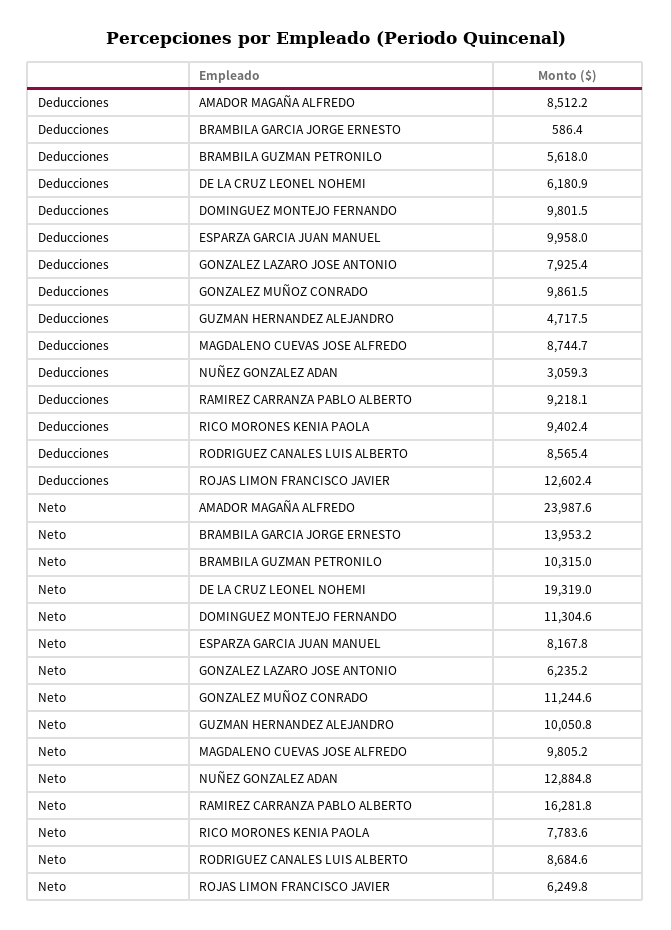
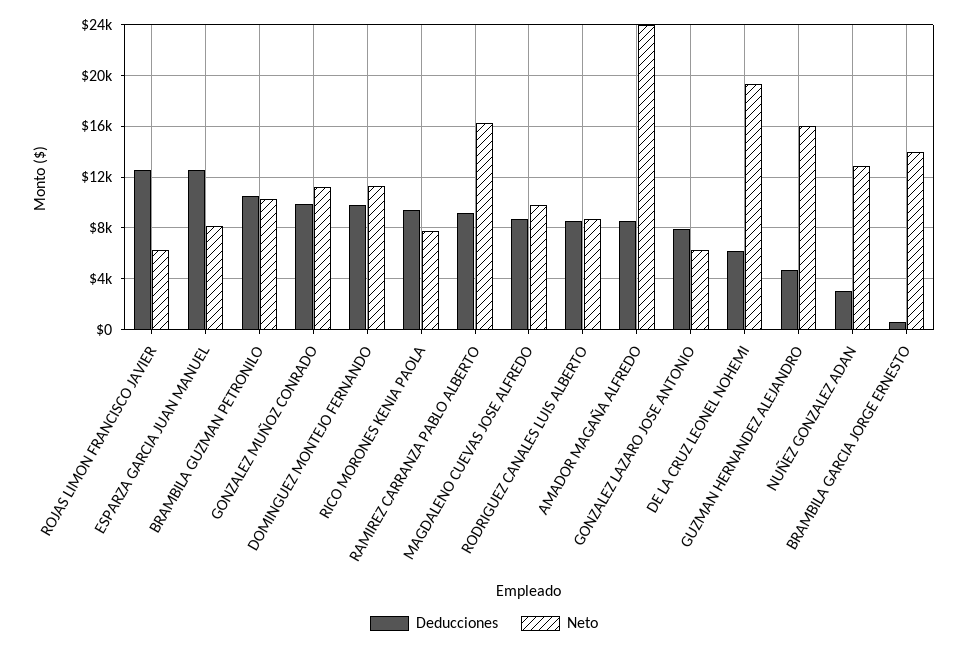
  {
    "Deducciones": {
      "AMADOR MAGAÑA ALFREDO": 8512.2,
      "BRAMBILA GARCIA JORGE ERNESTO": 586.4,
-     "BRAMBILA GUZMAN PETRONILO": 5618,
+     "BRAMBILA GUZMAN PETRONILO": 10500,
      "DE LA CRUZ LEONEL NOHEMI": 6180.9,
      "DOMINGUEZ MONTEJO FERNANDO": 9801.5,
-     "ESPARZA GARCIA JUAN MANUEL": 9958,
+     "ESPARZA GARCIA JUAN MANUEL": 12500,
      "GONZALEZ LAZARO JOSE ANTONIO": 7925.4,
      "GONZALEZ MUÑOZ CONRADO": 9861.5,
      "GUZMAN HERNANDEZ ALEJANDRO": 4717.5,
      "MAGDALENO CUEVAS JOSE ALFREDO": 8744.7,
      "NUÑEZ GONZALEZ ADAN": 3059.3,
      "RAMIREZ CARRANZA PABLO ALBERTO": 9218.1,
      "RICO MORONES KENIA PAOLA": 9402.4,
      "RODRIGUEZ CANALES LUIS ALBERTO": 8565.4,
      "ROJAS LIMON FRANCISCO JAVIER": 12602.4
    },
    "Neto": {
      "AMADOR MAGAÑA ALFREDO": 23987.6,
      "BRAMBILA GARCIA JORGE ERNESTO": 13953.2,
      "BRAMBILA GUZMAN PETRONILO": 10315,
      "DE LA CRUZ LEONEL NOHEMI": 19319,
      "DOMINGUEZ MONTEJO FERNANDO": 11304.6,
      "ESPARZA GARCIA JUAN MANUEL": 8167.8,
      "GONZALEZ LAZARO JOSE ANTONIO": 6235.2,
      "GONZALEZ MUÑOZ CONRADO": 11244.6,
-     "GUZMAN HERNANDEZ ALEJANDRO": 10050.8,
+     "GUZMAN HERNANDEZ ALEJANDRO": 16000,
      "MAGDALENO CUEVAS JOSE ALFREDO": 9805.2,
      "NUÑEZ GONZALEZ ADAN": 12884.8,
      "RAMIREZ CARRANZA PABLO ALBERTO": 16281.8,
      "RICO MORONES KENIA PAOLA": 7783.6,
      "RODRIGUEZ CANALES LUIS ALBERTO": 8684.6,
      "ROJAS LIMON FRANCISCO JAVIER": 6249.8
    }
  }

